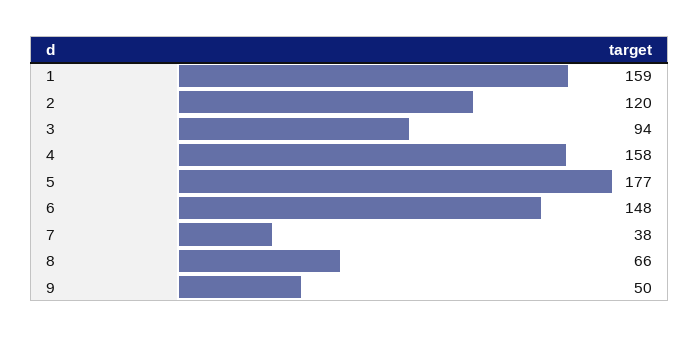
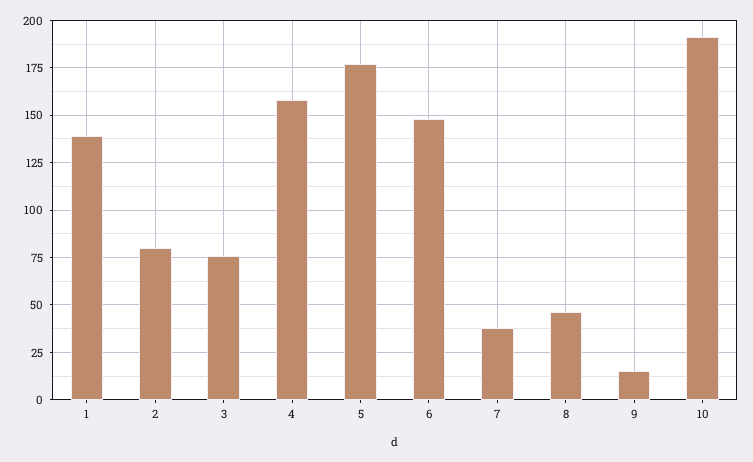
  {
-   "1": 159,
+   "1": 140,
-   "2": 120,
+   "2": 80,
-   "3": 94,
+   "3": 75,
    "4": 158,
    "5": 177,
    "6": 148,
    "7": 38,
-   "8": 66,
+   "8": 45,
-   "9": 50
+   "9": 15,
+   "10": 190
  }

